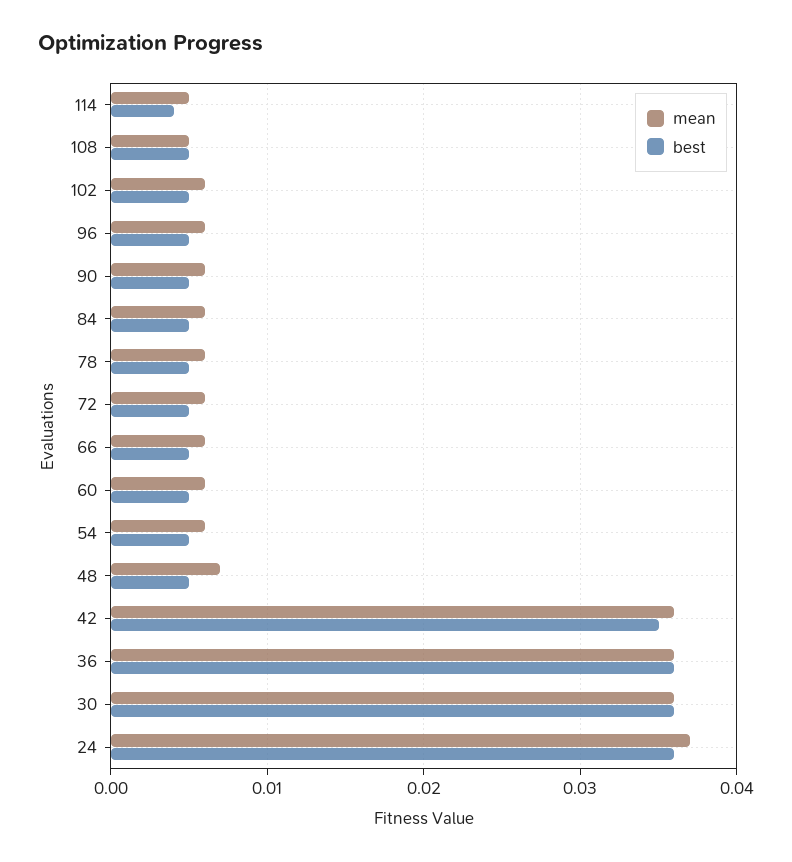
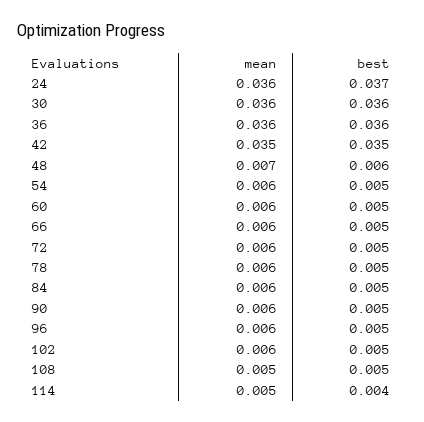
  {
    "mean": {
      "114": 0.005,
      "108": 0.005,
      "102": 0.006,
      "96": 0.006,
      "90": 0.006,
      "84": 0.006,
      "78": 0.006,
      "72": 0.006,
      "66": 0.006,
      "60": 0.006,
      "54": 0.006,
      "48": 0.007,
-     "42": 0.036,
+     "42": 0.035,
      "36": 0.036,
      "30": 0.036,
-     "24": 0.037
+     "24": 0.036
    },
    "best": {
      "114": 0.004,
      "108": 0.005,
      "102": 0.005,
      "96": 0.005,
      "90": 0.005,
      "84": 0.005,
      "78": 0.005,
      "72": 0.005,
      "66": 0.005,
      "60": 0.005,
      "54": 0.005,
-     "48": 0.005,
+     "48": 0.006,
      "42": 0.035,
      "36": 0.036,
      "30": 0.036,
-     "24": 0.036
+     "24": 0.037
    }
  }

